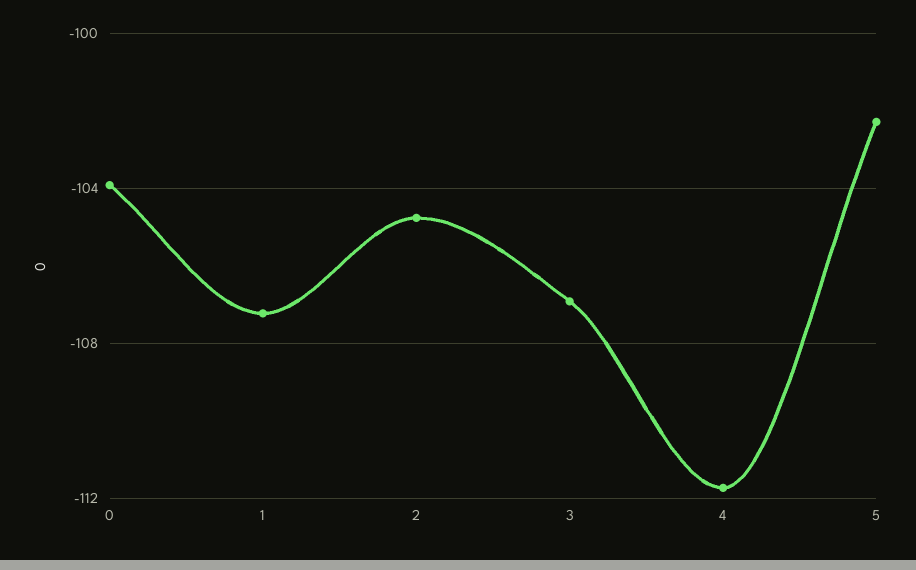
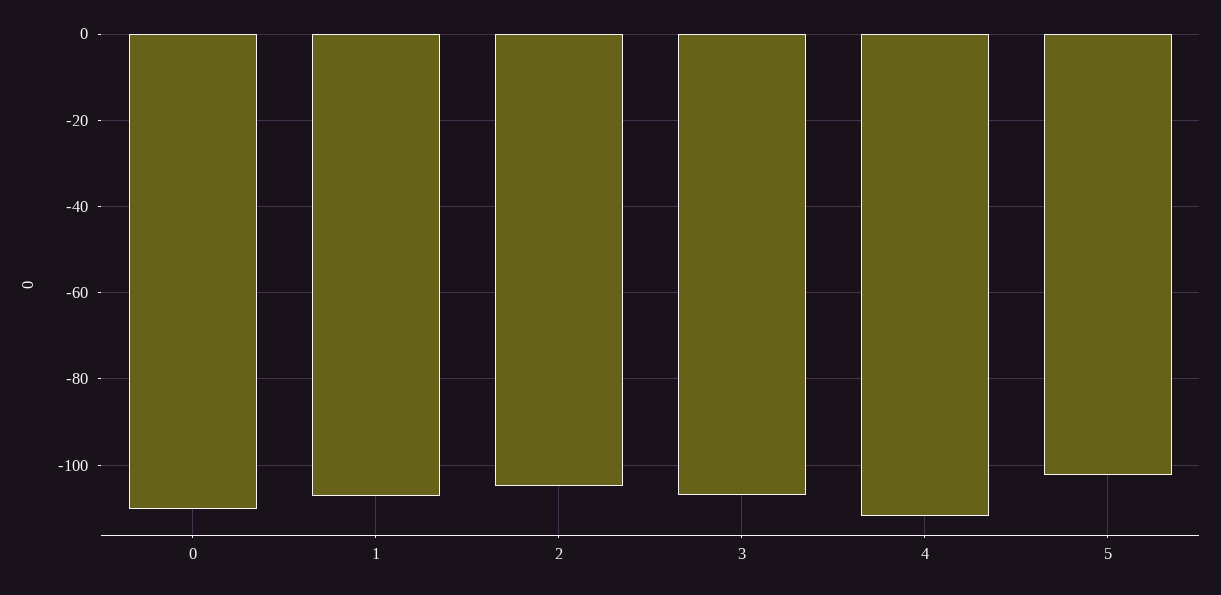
  {
-   "0": -104,
+   "0": -110,
    "1": -107,
    "2": -105,
    "3": -107,
    "4": -111.5,
    "5": -102.5
  }

